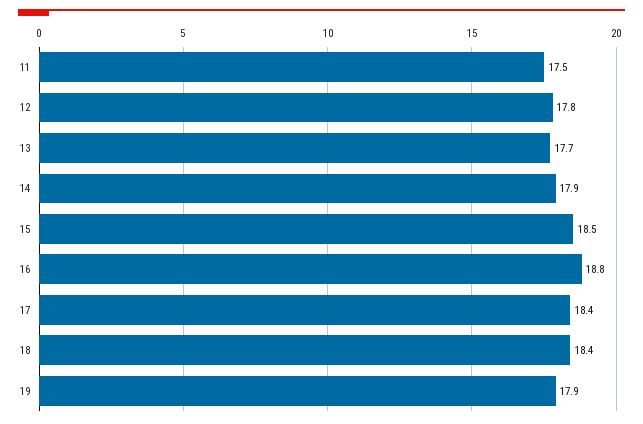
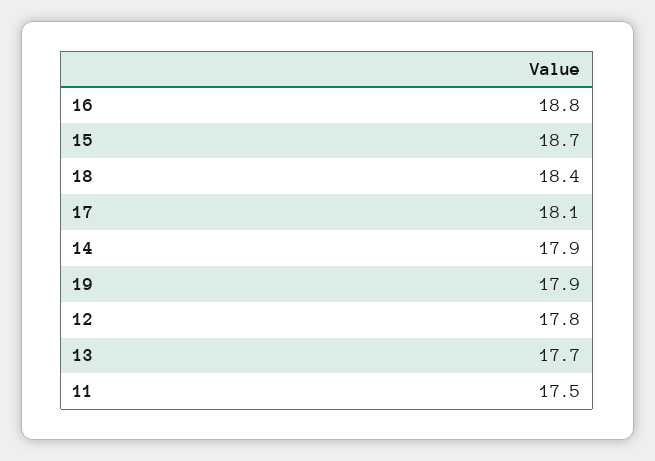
  {
    "11": 17.5,
    "12": 17.8,
    "13": 17.7,
    "14": 17.9,
-   "15": 18.5,
+   "15": 18.7,
    "16": 18.8,
-   "17": 18.4,
+   "17": 18.1,
    "18": 18.4,
    "19": 17.9
  }

